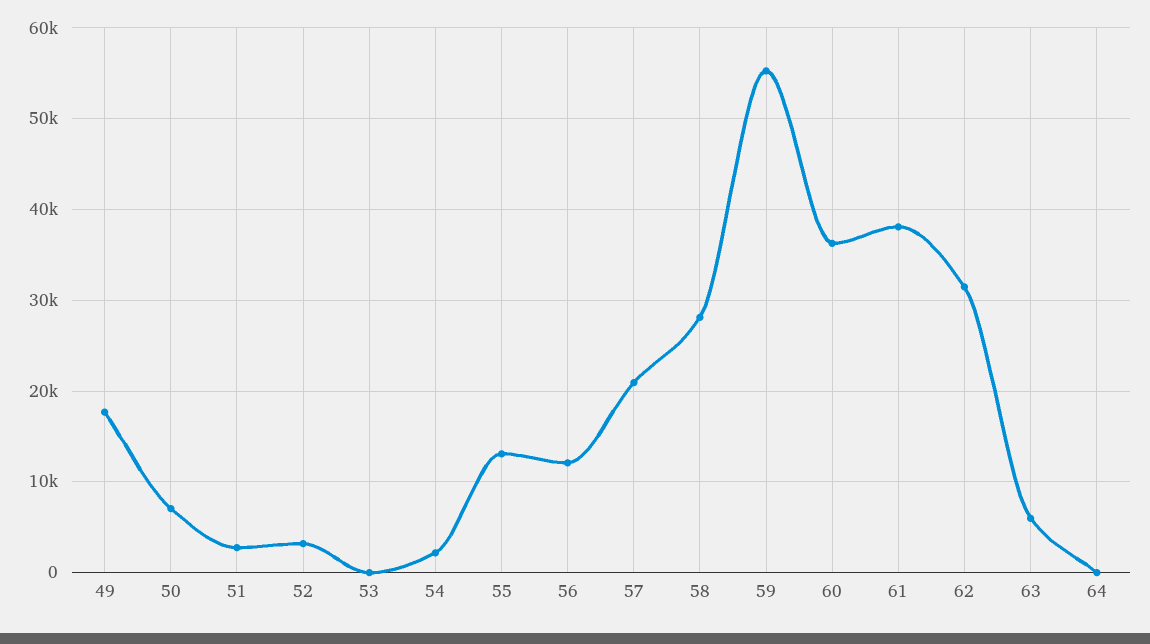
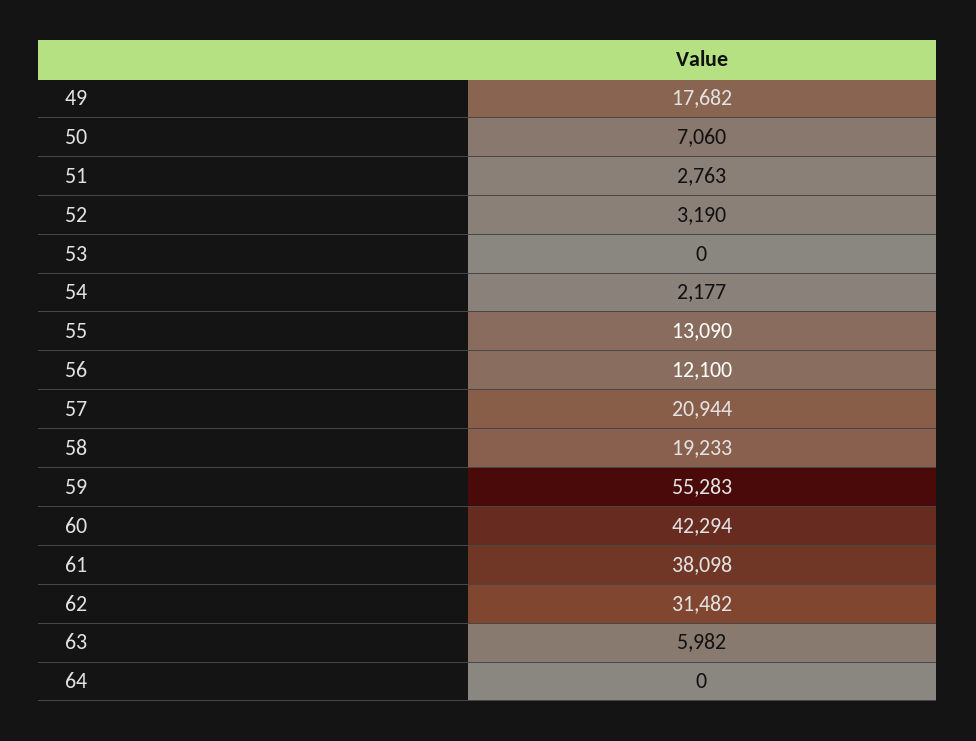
  {
    "49": 17682,
    "50": 7060,
    "51": 2763,
    "52": 3190,
    "53": 0,
    "54": 2177,
    "55": 13090,
    "56": 12100,
    "57": 20944,
-   "58": 28000,
+   "58": 19233,
    "59": 55283,
-   "60": 36000,
+   "60": 42294,
    "61": 38098,
    "62": 31482,
    "63": 5982,
    "64": 0
  }

